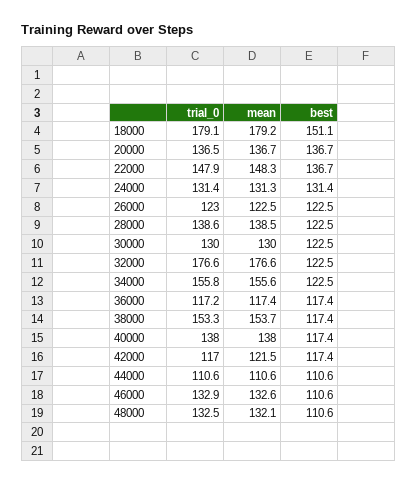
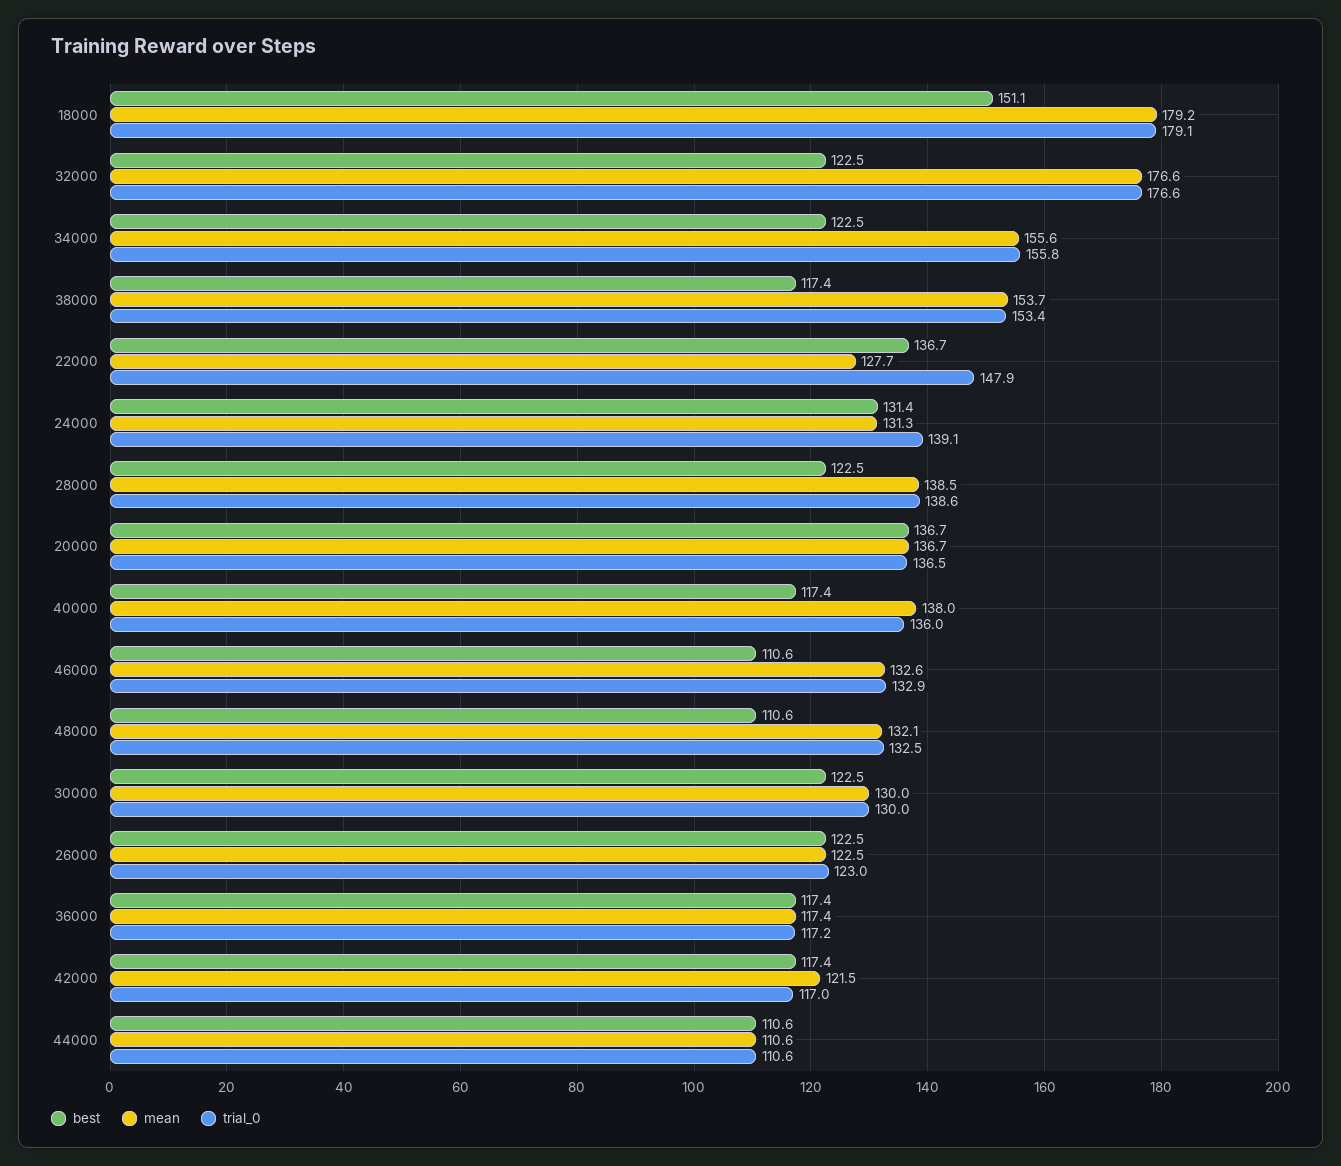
  {
    "trial_0": {
      "18000": 179.1,
      "20000": 136.5,
      "22000": 147.9,
-     "24000": 131.4,
+     "24000": 139.1,
      "26000": 123,
      "28000": 138.6,
      "30000": 130,
      "32000": 176.6,
      "34000": 155.8,
      "36000": 117.2,
-     "38000": 153.3,
+     "38000": 153.4,
-     "40000": 138,
+     "40000": 136,
      "42000": 117,
      "44000": 110.6,
      "46000": 132.9,
      "48000": 132.5
    },
    "mean": {
      "18000": 179.2,
      "20000": 136.7,
-     "22000": 148.3,
+     "22000": 127.7,
      "24000": 131.3,
      "26000": 122.5,
      "28000": 138.5,
      "30000": 130,
      "32000": 176.6,
      "34000": 155.6,
      "36000": 117.4,
      "38000": 153.7,
      "40000": 138,
      "42000": 121.5,
      "44000": 110.6,
      "46000": 132.6,
      "48000": 132.1
    },
    "best": {
      "18000": 151.1,
      "20000": 136.7,
      "22000": 136.7,
      "24000": 131.4,
      "26000": 122.5,
      "28000": 122.5,
      "30000": 122.5,
      "32000": 122.5,
      "34000": 122.5,
      "36000": 117.4,
      "38000": 117.4,
      "40000": 117.4,
      "42000": 117.4,
      "44000": 110.6,
      "46000": 110.6,
      "48000": 110.6
    }
  }

